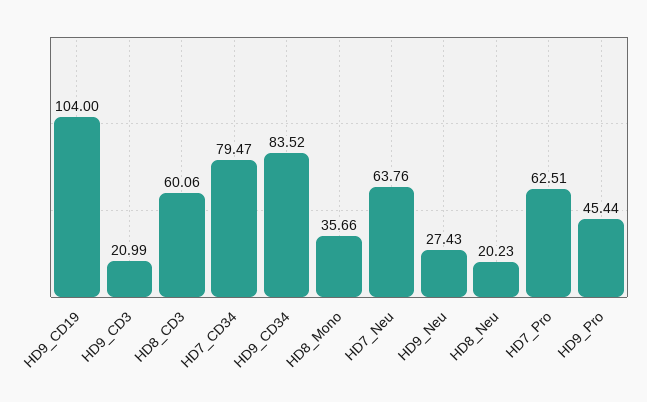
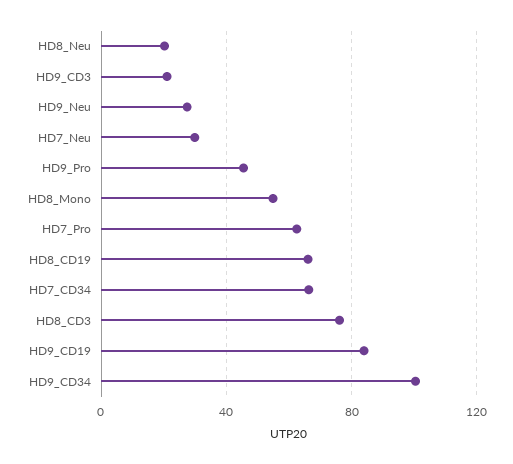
  {
-   "HD9_CD19": 104,
+   "HD9_CD19": 85,
    "HD9_CD3": 20.99,
-   "HD8_CD3": 60.06,
+   "HD8_CD3": 75,
-   "HD7_CD34": 79.47,
+   "HD7_CD34": 65,
-   "HD9_CD34": 83.52,
+   "HD9_CD34": 100,
-   "HD8_Mono": 35.66,
+   "HD8_Mono": 55,
-   "HD7_Neu": 63.76,
+   "HD7_Neu": 30,
    "HD9_Neu": 27.43,
    "HD8_Neu": 20.23,
    "HD7_Pro": 62.51,
-   "HD9_Pro": 45.44
+   "HD9_Pro": 45.44,
+   "HD8_CD19": 65
  }

